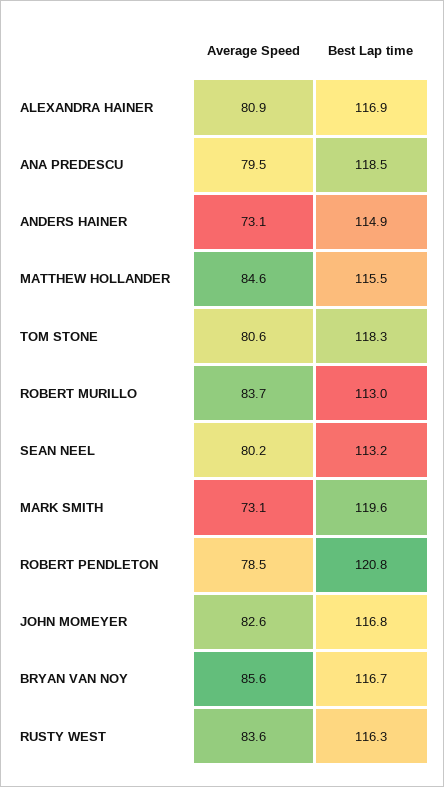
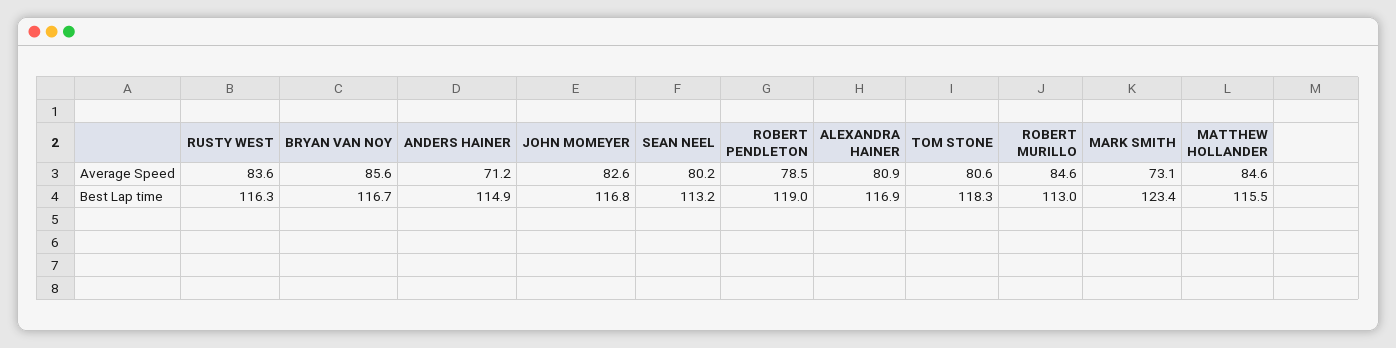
  {
    "Average Speed": {
      "ALEXANDRA HAINER": 80.9,
-     "ANA PREDESCU": 79.5,
-     "ANDERS HAINER": 73.1,
+     "ANDERS HAINER": 71.2,
      "MATTHEW HOLLANDER": 84.6,
      "TOM STONE": 80.6,
-     "ROBERT MURILLO": 83.7,
+     "ROBERT MURILLO": 84.6,
      "SEAN NEEL": 80.2,
      "MARK SMITH": 73.1,
      "ROBERT PENDLETON": 78.5,
      "JOHN MOMEYER": 82.6,
      "BRYAN VAN NOY": 85.6,
      "RUSTY WEST": 83.6
    },
    "Best Lap time": {
      "ALEXANDRA HAINER": 116.9,
-     "ANA PREDESCU": 118.5,
      "ANDERS HAINER": 114.9,
      "MATTHEW HOLLANDER": 115.5,
      "TOM STONE": 118.3,
      "ROBERT MURILLO": 113,
      "SEAN NEEL": 113.2,
-     "MARK SMITH": 119.6,
+     "MARK SMITH": 123.4,
-     "ROBERT PENDLETON": 120.8,
+     "ROBERT PENDLETON": 119,
      "JOHN MOMEYER": 116.8,
      "BRYAN VAN NOY": 116.7,
      "RUSTY WEST": 116.3
    }
  }

